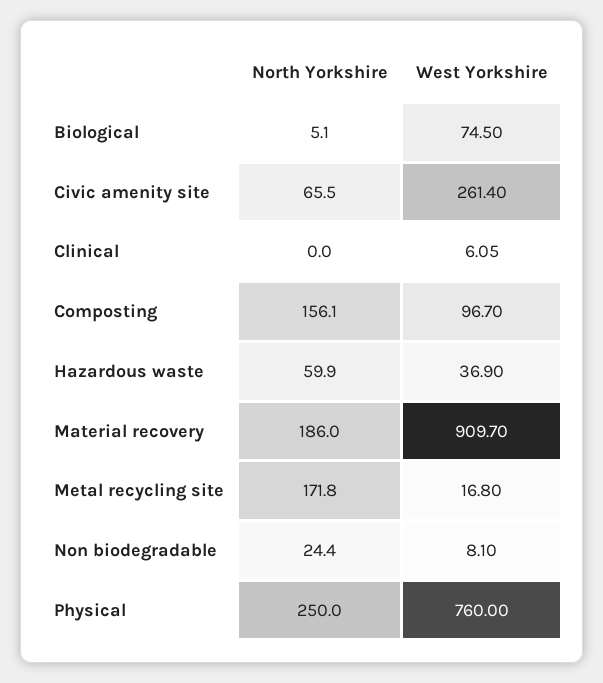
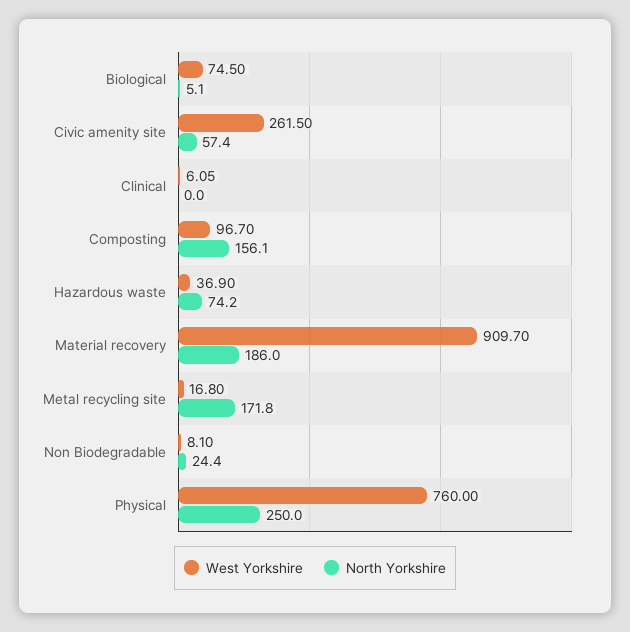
  {
    "North Yorkshire": {
      "Biological": 5.1,
-     "Civic amenity site": 65.5,
+     "Civic amenity site": 57.4,
      "Clinical": 0,
      "Composting": 156.1,
-     "Hazardous waste": 59.9,
+     "Hazardous waste": 74.2,
      "Material recovery": 186,
      "Metal recycling site": 171.8,
      "Non biodegradable": 24.4,
      "Physical": 250
    },
    "West Yorkshire": {
      "Biological": 74.5,
-     "Civic amenity site": 261.4,
+     "Civic amenity site": 261.5,
      "Clinical": 6.05,
      "Composting": 96.7,
      "Hazardous waste": 36.9,
      "Material recovery": 909.7,
      "Metal recycling site": 16.8,
      "Non biodegradable": 8.1,
      "Physical": 760
    }
  }

